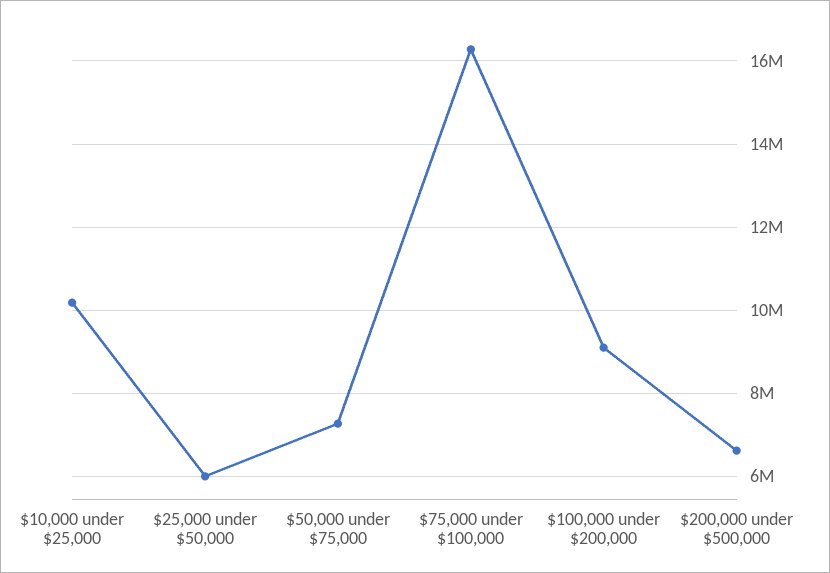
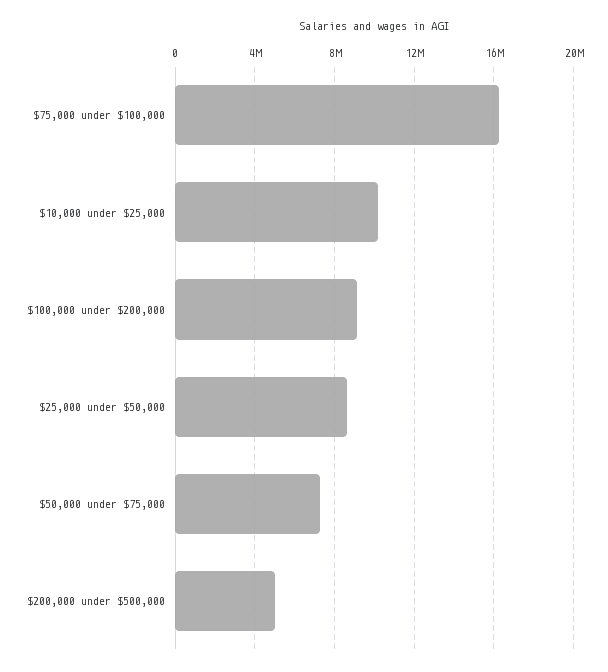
  {
    "$10,000 under $25,000": 10200000,
-   "$25,000 under $50,000": 6000000,
+   "$25,000 under $50,000": 8500000,
    "$50,000 under $75,000": 7200000,
    "$75,000 under $100,000": 16200000,
    "$100,000 under $200,000": 9200000,
-   "$200,000 under $500,000": 6600000
+   "$200,000 under $500,000": 5000000
  }

